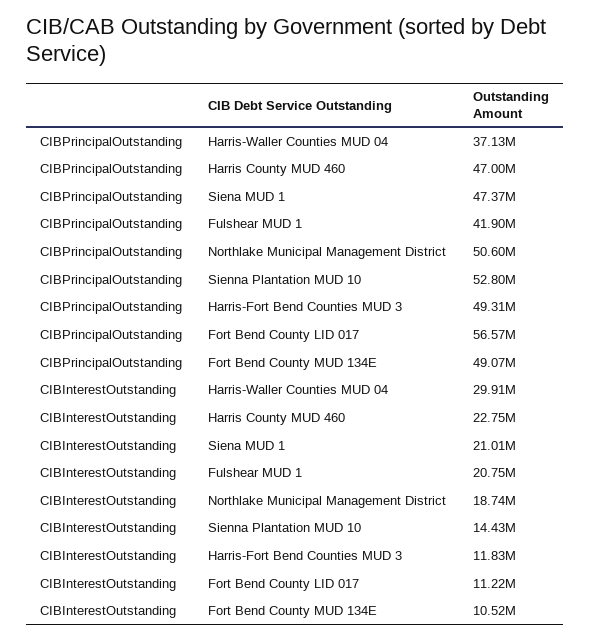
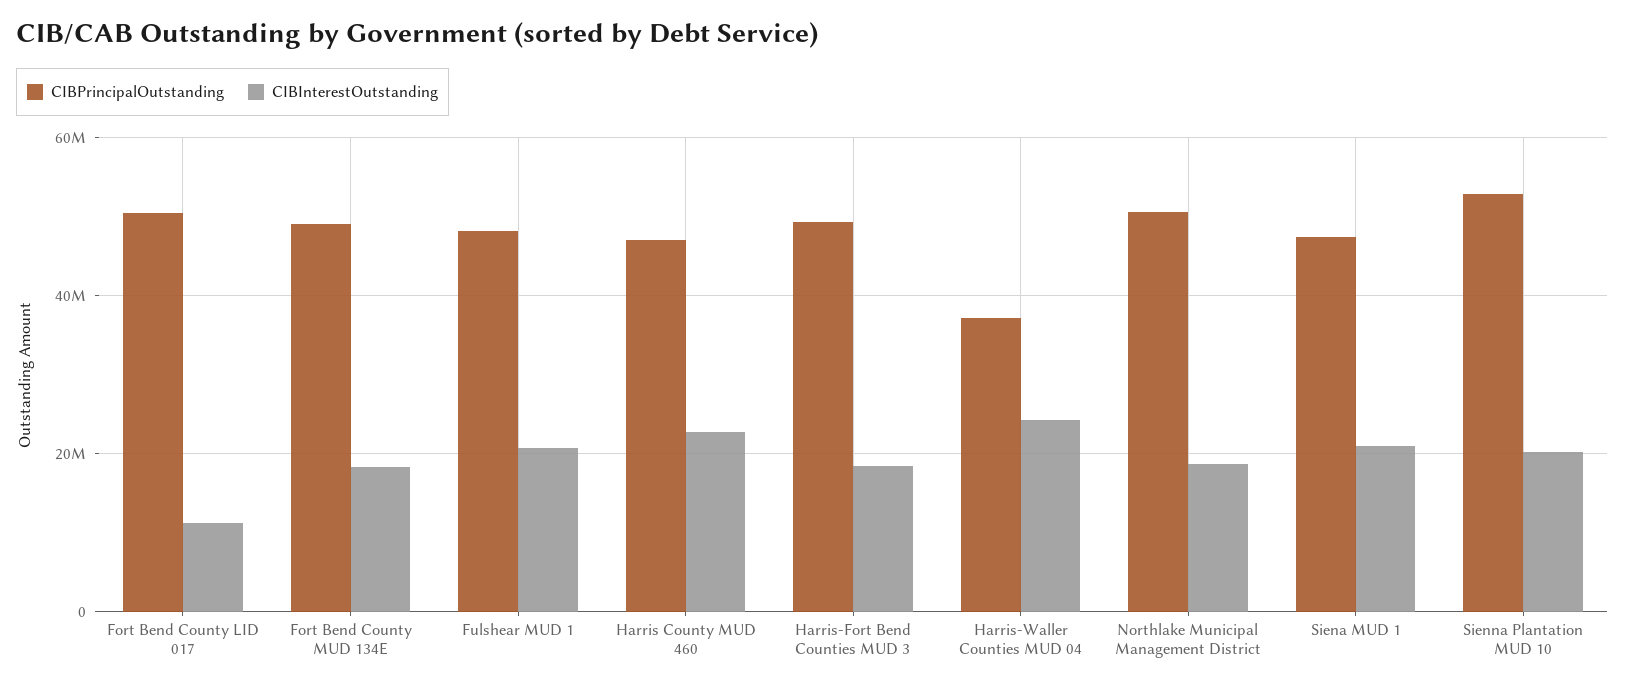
  {
    "CIBPrincipalOutstanding": {
      "Harris-Waller Counties MUD 04": 37130000,
      "Harris County MUD 460": 47000000,
      "Siena MUD 1": 47370000,
-     "Fulshear MUD 1": 41900000,
+     "Fulshear MUD 1": 48000000,
      "Northlake Municipal Management District": 50600000,
      "Sienna Plantation MUD 10": 52800000,
      "Harris-Fort Bend Counties MUD 3": 49310000,
-     "Fort Bend County LID 017": 56570000,
+     "Fort Bend County LID 017": 50000000,
      "Fort Bend County MUD 134E": 49070000
    },
    "CIBInterestOutstanding": {
-     "Harris-Waller Counties MUD 04": 29910000,
+     "Harris-Waller Counties MUD 04": 24000000,
      "Harris County MUD 460": 22750000,
      "Siena MUD 1": 21010000,
      "Fulshear MUD 1": 20750000,
      "Northlake Municipal Management District": 18740000,
-     "Sienna Plantation MUD 10": 14430000,
+     "Sienna Plantation MUD 10": 20000000,
-     "Harris-Fort Bend Counties MUD 3": 11830000,
+     "Harris-Fort Bend Counties MUD 3": 18000000,
      "Fort Bend County LID 017": 11220000,
-     "Fort Bend County MUD 134E": 10520000
+     "Fort Bend County MUD 134E": 18000000
    }
  }

